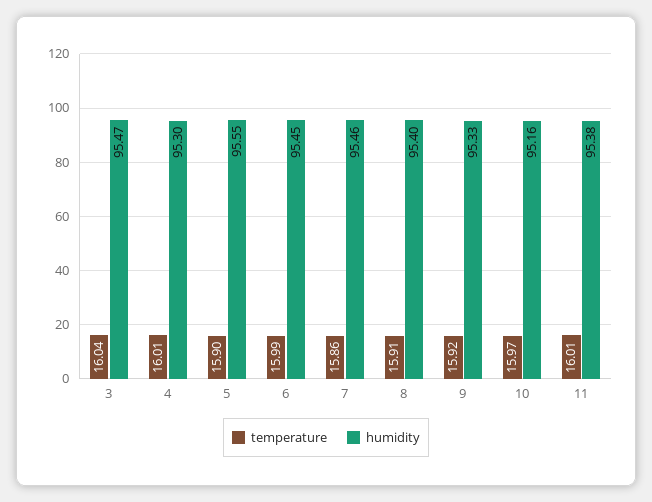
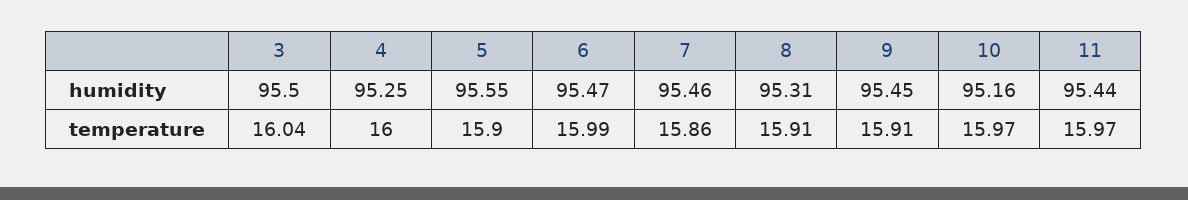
  {
    "temperature": {
      "3": 16.04,
-     "4": 16.01,
+     "4": 16,
      "5": 15.9,
      "6": 15.99,
      "7": 15.86,
      "8": 15.91,
-     "9": 15.92,
+     "9": 15.91,
      "10": 15.97,
-     "11": 16.01
+     "11": 15.97
    },
    "humidity": {
-     "3": 95.47,
+     "3": 95.5,
-     "4": 95.3,
+     "4": 95.25,
      "5": 95.55,
-     "6": 95.45,
+     "6": 95.47,
      "7": 95.46,
-     "8": 95.4,
+     "8": 95.31,
-     "9": 95.33,
+     "9": 95.45,
      "10": 95.16,
-     "11": 95.38
+     "11": 95.44
    }
  }

